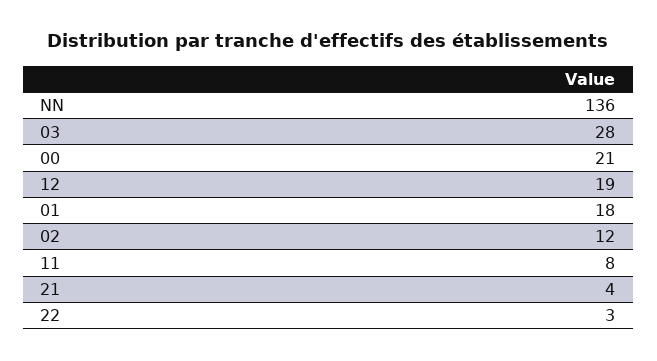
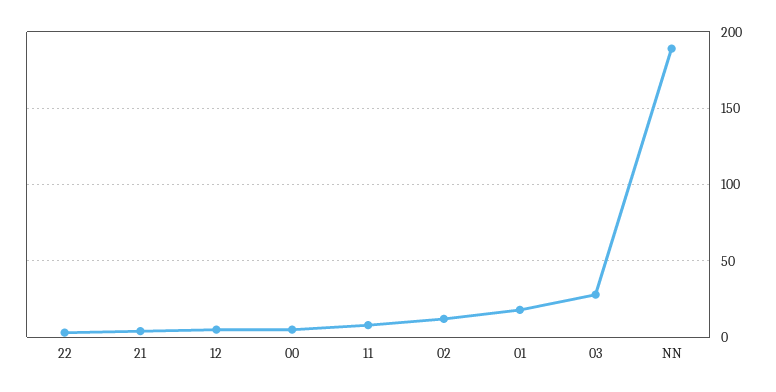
  {
-   "NN": 136,
+   "NN": 190,
    "03": 28,
-   "00": 21,
+   "00": 5,
-   "12": 19,
+   "12": 5,
    "01": 18,
    "02": 12,
    "11": 8,
    "21": 4,
    "22": 3
  }

